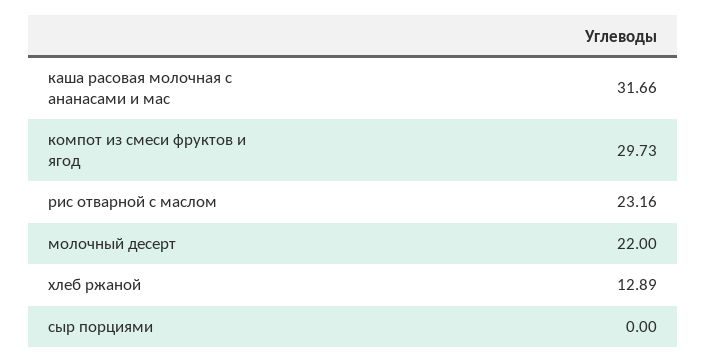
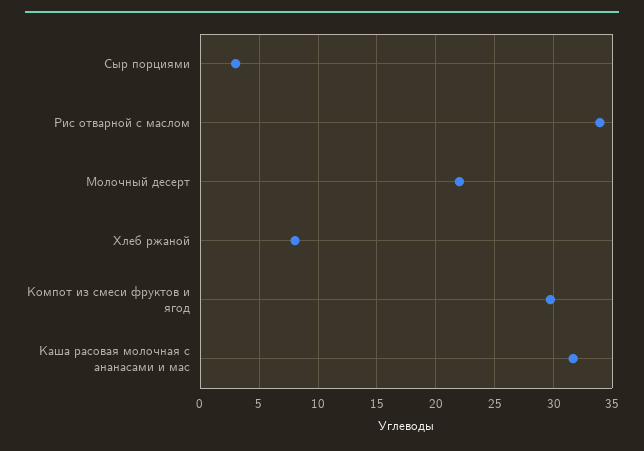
  {
    "каша расовая молочная с ананасами и мас": 31.66,
    "компот из смеси фруктов и ягод": 29.73,
-   "рис отварной с маслом": 23.16,
+   "рис отварной с маслом": 34,
    "молочный десерт": 22,
-   "хлеб ржаной": 12.89,
+   "хлеб ржаной": 8,
-   "сыр порциями": 0
+   "сыр порциями": 3
  }

